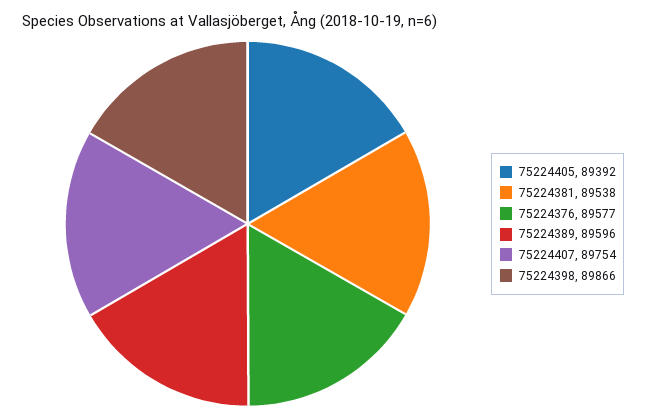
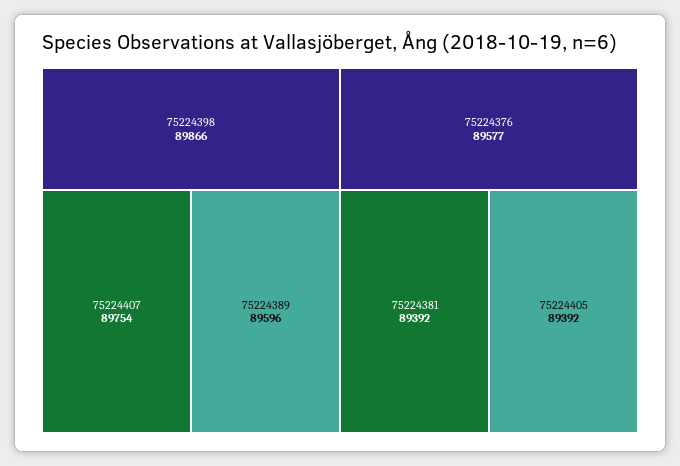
  {
    "75224405": 89392,
-   "75224381": 89538,
+   "75224381": 89392,
    "75224376": 89577,
    "75224389": 89596,
    "75224407": 89754,
    "75224398": 89866
  }

